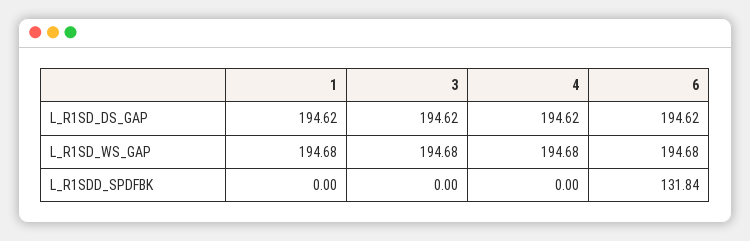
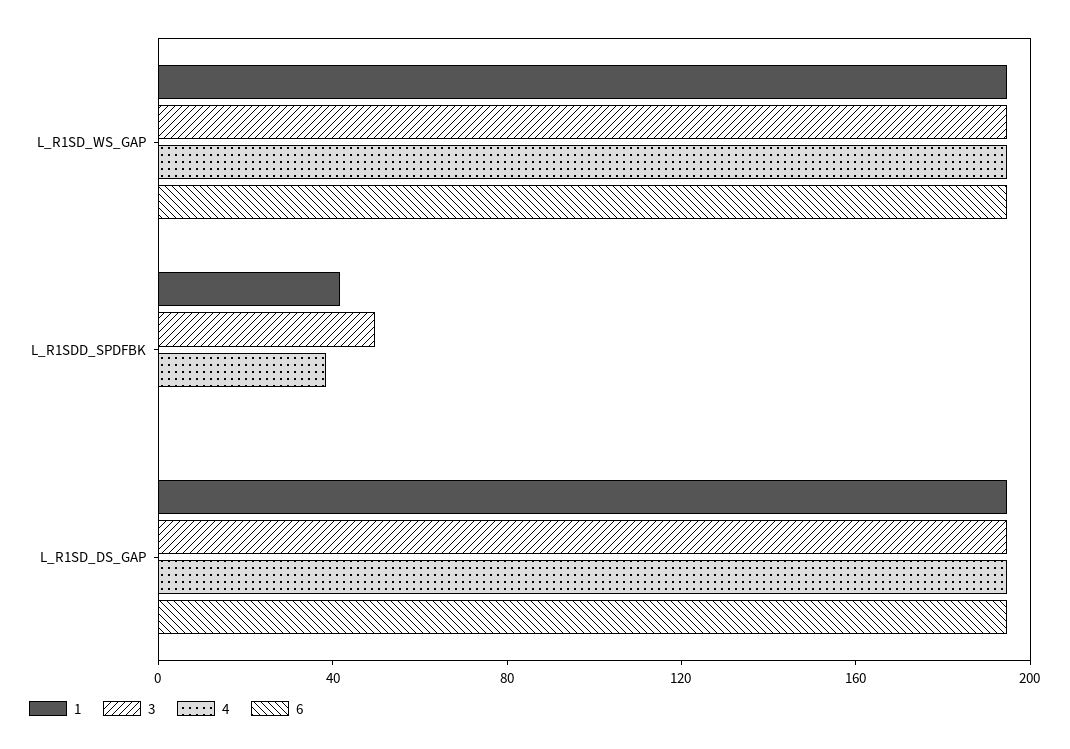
  {
    "1": {
      "L_R1SD_DS_GAP": 194.62,
      "L_R1SD_WS_GAP": 194.68,
-     "L_R1SDD_SPDFBK": 0
+     "L_R1SDD_SPDFBK": 40
    },
    "3": {
      "L_R1SD_DS_GAP": 194.62,
      "L_R1SD_WS_GAP": 194.68,
-     "L_R1SDD_SPDFBK": 0
+     "L_R1SDD_SPDFBK": 50
    },
    "4": {
      "L_R1SD_DS_GAP": 194.62,
      "L_R1SD_WS_GAP": 194.68,
-     "L_R1SDD_SPDFBK": 0
+     "L_R1SDD_SPDFBK": 40
    },
    "6": {
      "L_R1SD_DS_GAP": 194.62,
      "L_R1SD_WS_GAP": 194.68,
-     "L_R1SDD_SPDFBK": 131.84
+     "L_R1SDD_SPDFBK": 0
    }
  }

